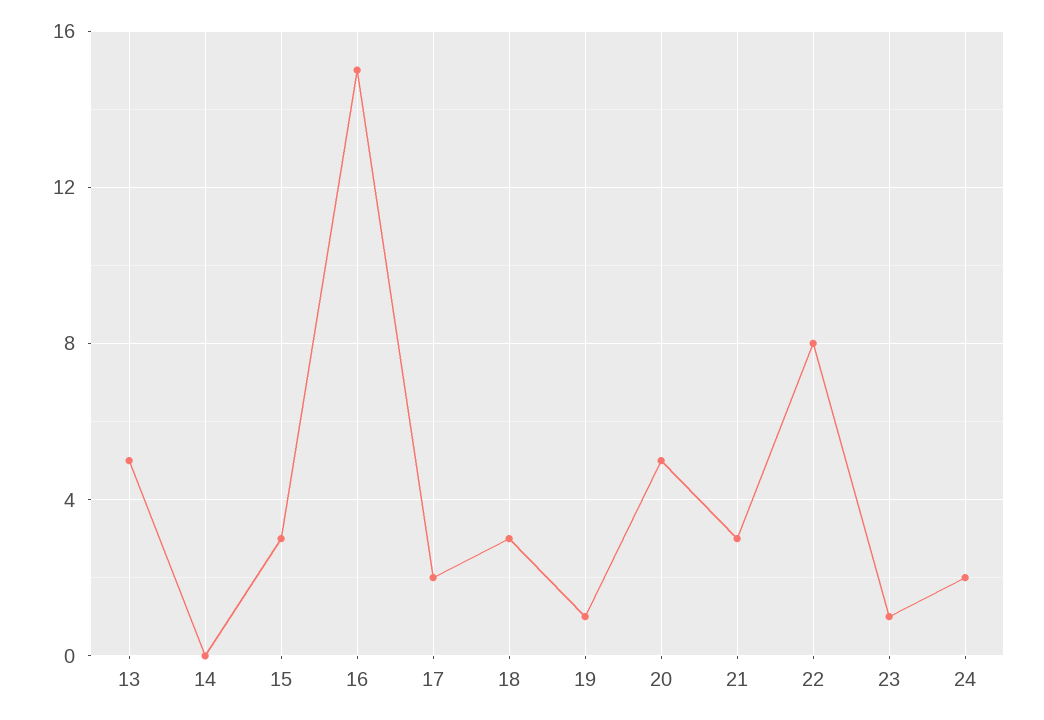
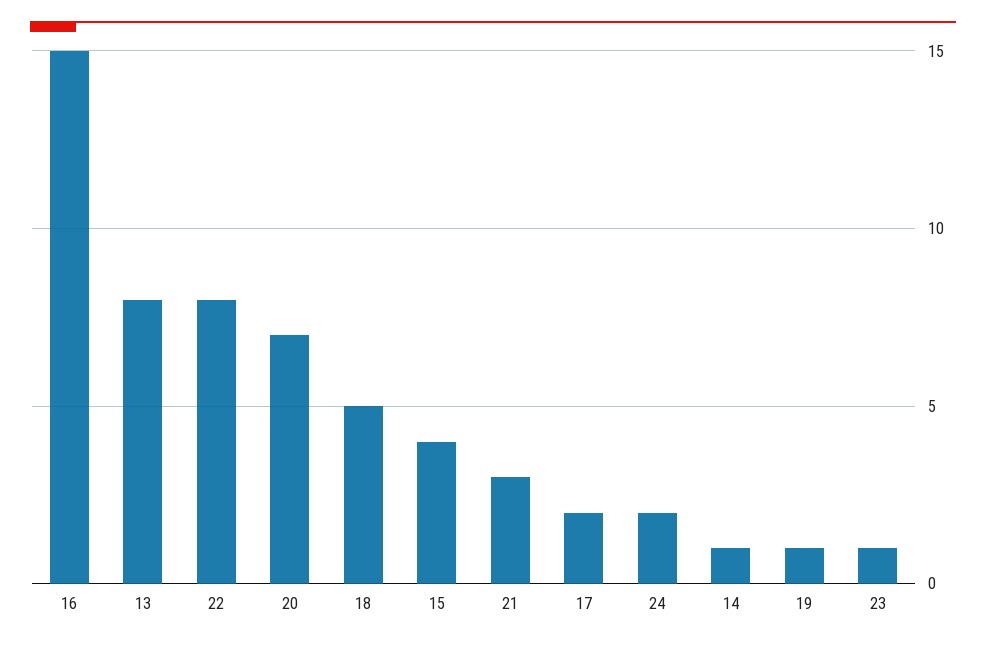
  {
-   "13": 5,
+   "13": 8,
-   "14": 0,
+   "14": 1,
-   "15": 3,
+   "15": 4,
    "16": 15,
    "17": 2,
-   "18": 3,
+   "18": 5,
    "19": 1,
-   "20": 5,
+   "20": 7,
    "21": 3,
    "22": 8,
    "23": 1,
    "24": 2
  }

